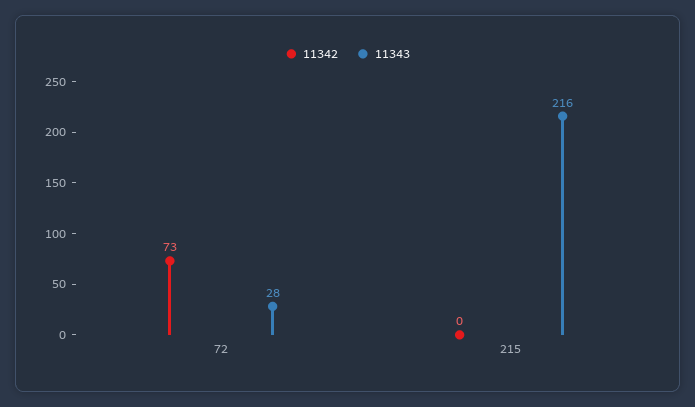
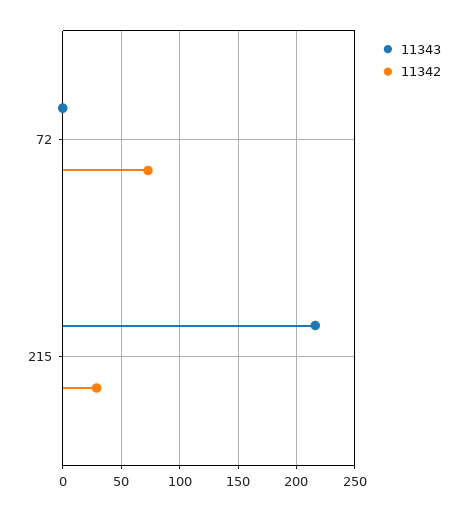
  {
    "11342": {
      "72": 73,
-     "215": 0
+     "215": 30
    },
    "11343": {
-     "72": 28,
+     "72": 0,
      "215": 216
    }
  }

